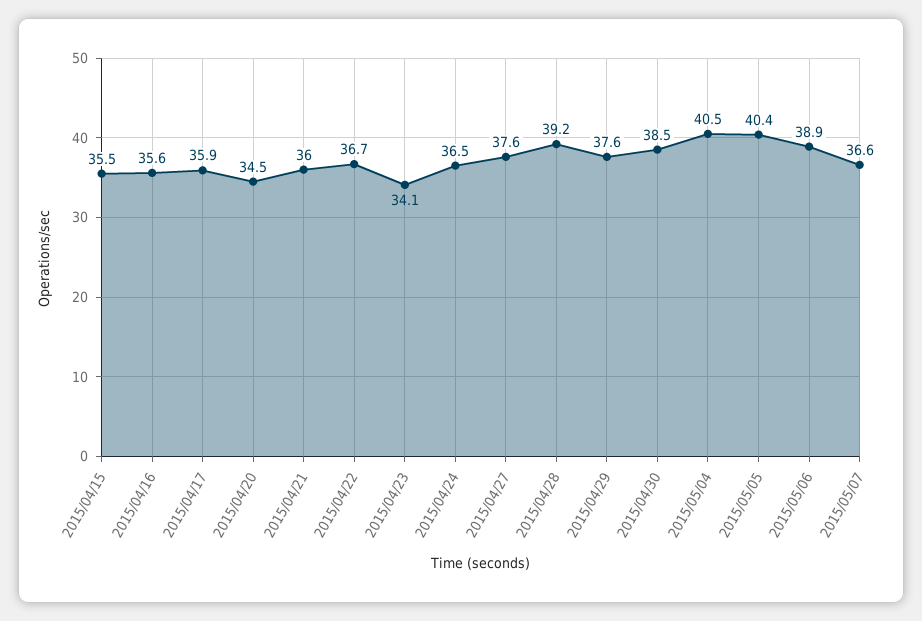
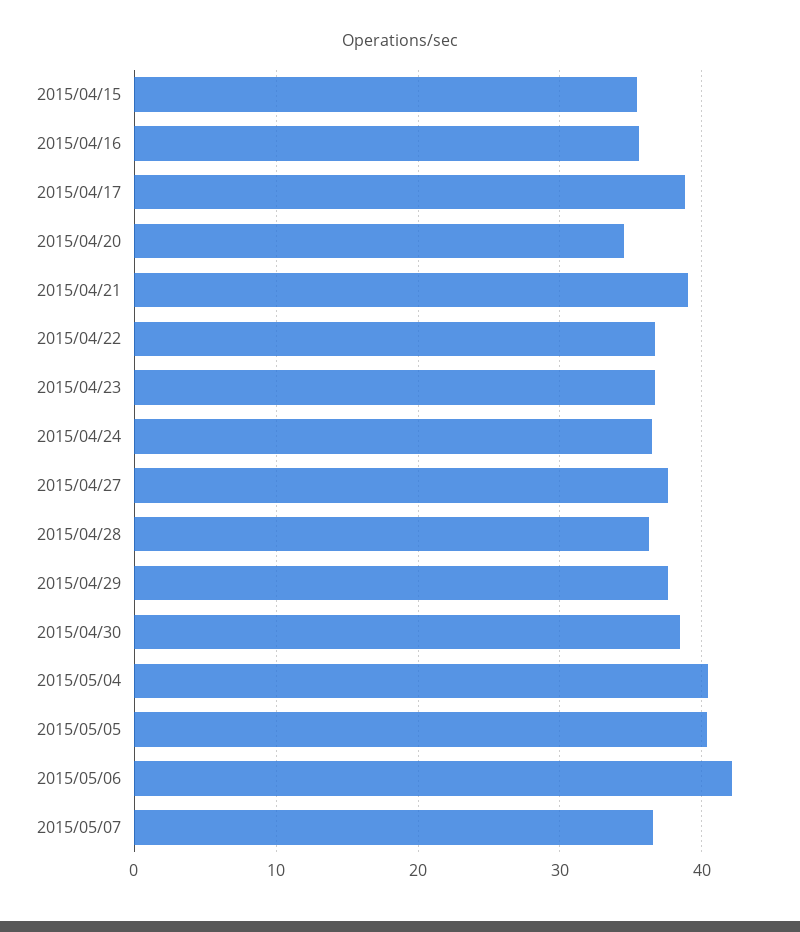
  {
    "2015/04/15": 35.5,
    "2015/04/16": 35.6,
-   "2015/04/17": 35.9,
+   "2015/04/17": 39,
    "2015/04/20": 34.5,
-   "2015/04/21": 36,
+   "2015/04/21": 39,
    "2015/04/22": 36.7,
-   "2015/04/23": 34.1,
+   "2015/04/23": 37,
    "2015/04/24": 36.5,
    "2015/04/27": 37.6,
-   "2015/04/28": 39.2,
+   "2015/04/28": 36,
    "2015/04/29": 37.6,
    "2015/04/30": 38.5,
    "2015/05/04": 40.5,
    "2015/05/05": 40.4,
-   "2015/05/06": 38.9,
+   "2015/05/06": 42,
    "2015/05/07": 36.6
  }

